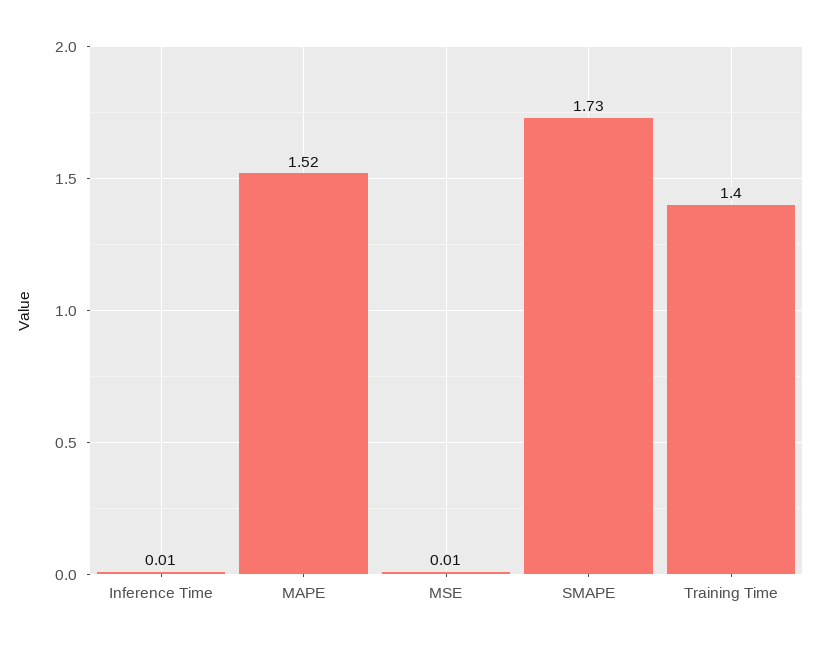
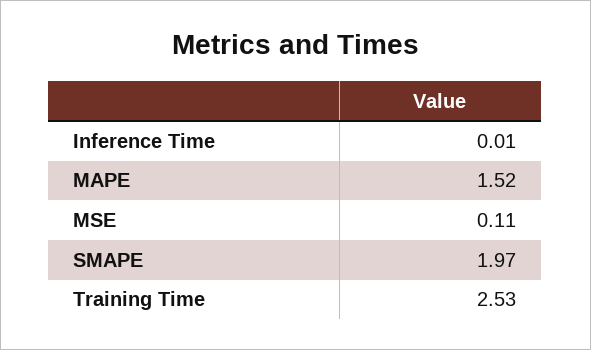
  {
    "Inference Time": 0.01,
    "MAPE": 1.52,
-   "MSE": 0.01,
+   "MSE": 0.11,
-   "SMAPE": 1.73,
+   "SMAPE": 1.97,
-   "Training Time": 1.4
+   "Training Time": 2.53
  }

